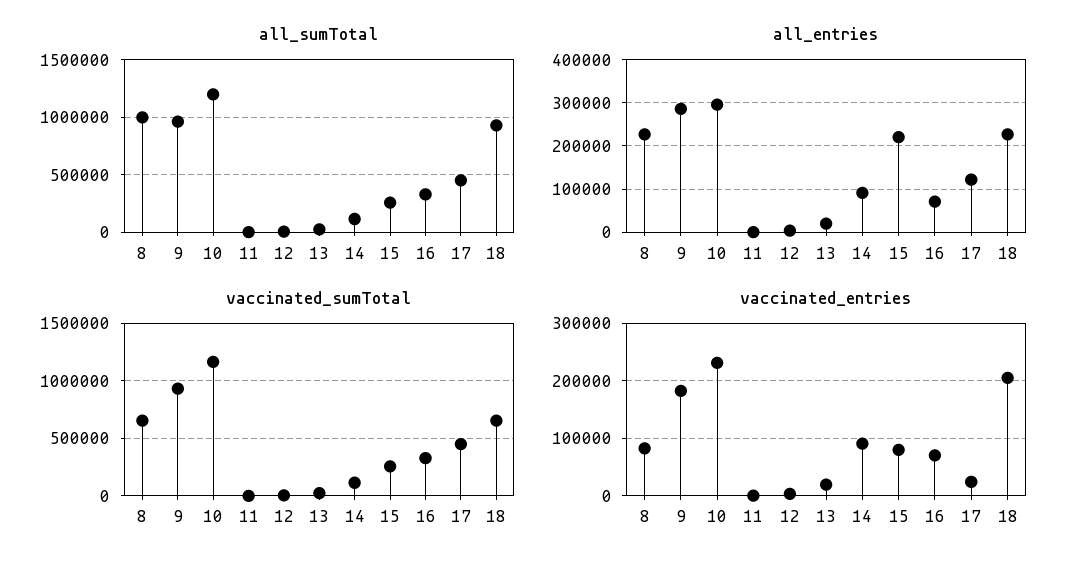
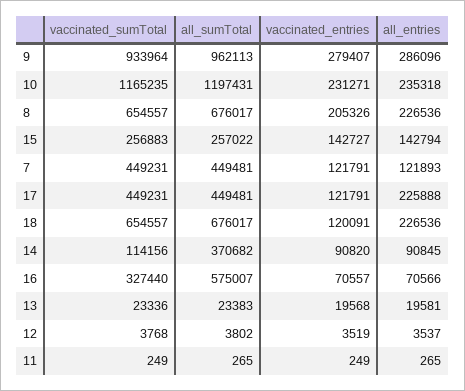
  {
    "all_sumTotal": {
-     "8": 1000000,
+     "8": 676017,
      "9": 962113,
      "10": 1197431,
      "11": 265,
      "12": 3802,
      "13": 23383,
-     "14": 100000,
+     "14": 370682,
      "15": 257022,
-     "16": 300000,
+     "16": 575007,
      "17": 449481,
-     "18": 900000
+     "18": 676017,
+     "7": 449481
    },
    "all_entries": {
      "8": 226536,
      "9": 286096,
-     "10": 300000,
+     "10": 235318,
      "11": 265,
      "12": 3537,
      "13": 19581,
      "14": 90845,
-     "15": 220000,
+     "15": 142794,
      "16": 70566,
-     "17": 120000,
+     "17": 225888,
-     "18": 226536
+     "18": 226536,
+     "7": 121893
    },
    "vaccinated_sumTotal": {
      "8": 654557,
      "9": 933964,
      "10": 1165235,
      "11": 249,
      "12": 3768,
      "13": 23336,
      "14": 114156,
      "15": 256883,
      "16": 327440,
      "17": 449231,
-     "18": 654557
+     "18": 654557,
+     "7": 449231
    },
    "vaccinated_entries": {
-     "8": 80000,
+     "8": 205326,
-     "9": 180000,
+     "9": 279407,
      "10": 231271,
      "11": 249,
      "12": 3519,
      "13": 19568,
      "14": 90820,
-     "15": 80000,
+     "15": 142727,
      "16": 70557,
-     "17": 20000,
+     "17": 121791,
-     "18": 200000
+     "18": 120091,
+     "7": 121791
    }
  }

